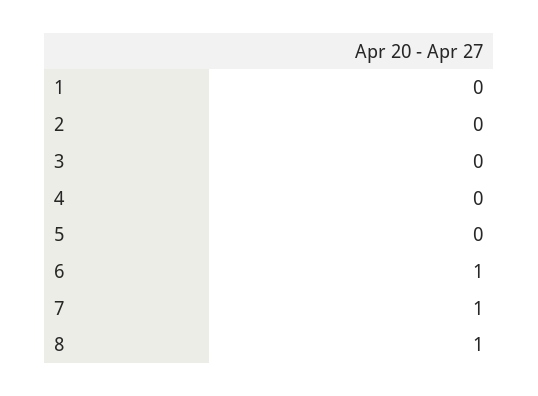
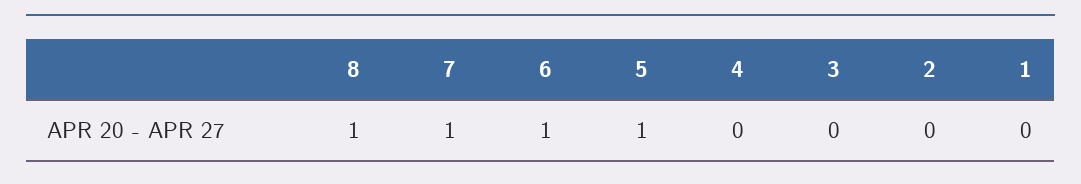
  {
    "1": 0,
    "2": 0,
    "3": 0,
    "4": 0,
-   "5": 0,
+   "5": 1,
    "6": 1,
    "7": 1,
    "8": 1
  }

